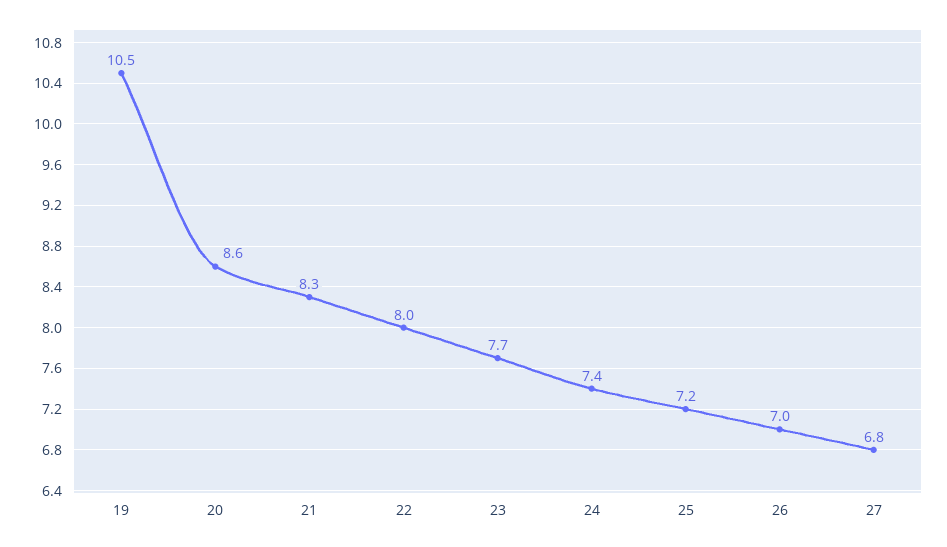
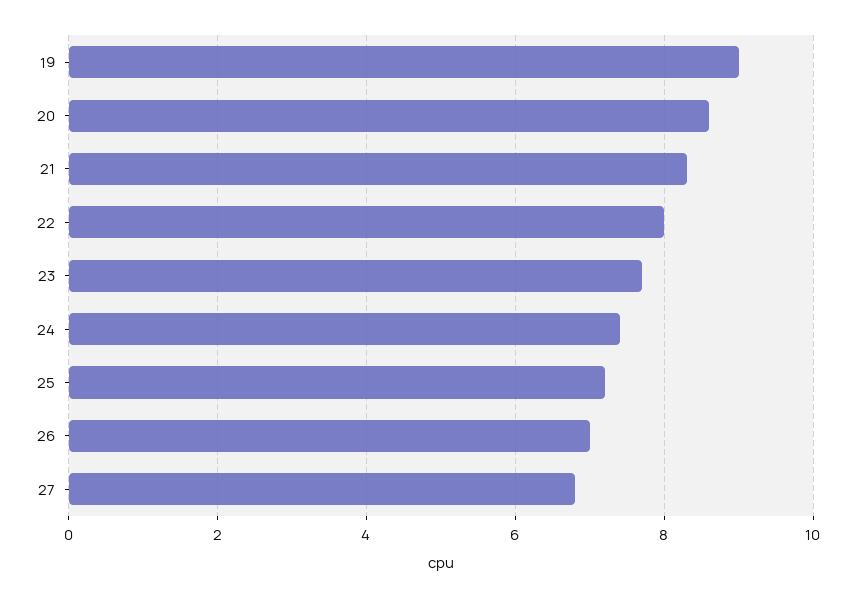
  {
-   "19": 10.5,
+   "19": 9,
    "20": 8.6,
    "21": 8.3,
    "22": 8,
    "23": 7.7,
    "24": 7.4,
    "25": 7.2,
    "26": 7,
    "27": 6.8
  }

